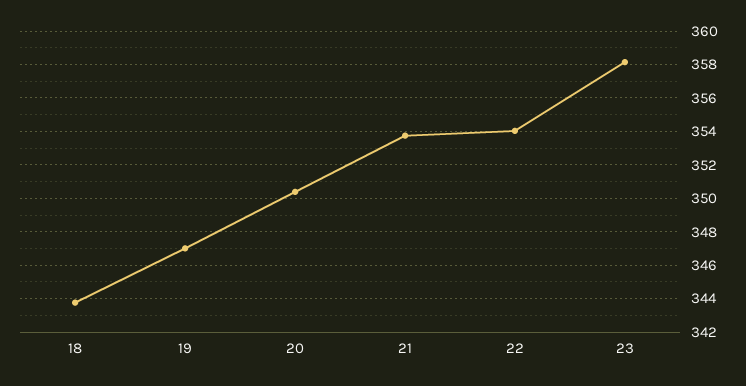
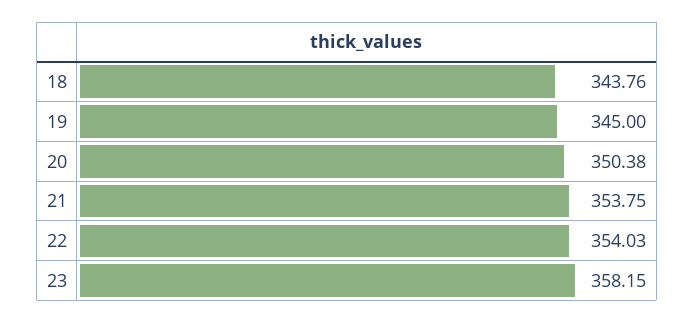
  {
    "18": 343.76,
-   "19": 347,
+   "19": 345,
    "20": 350.38,
    "21": 353.75,
    "22": 354.03,
    "23": 358.15
  }

